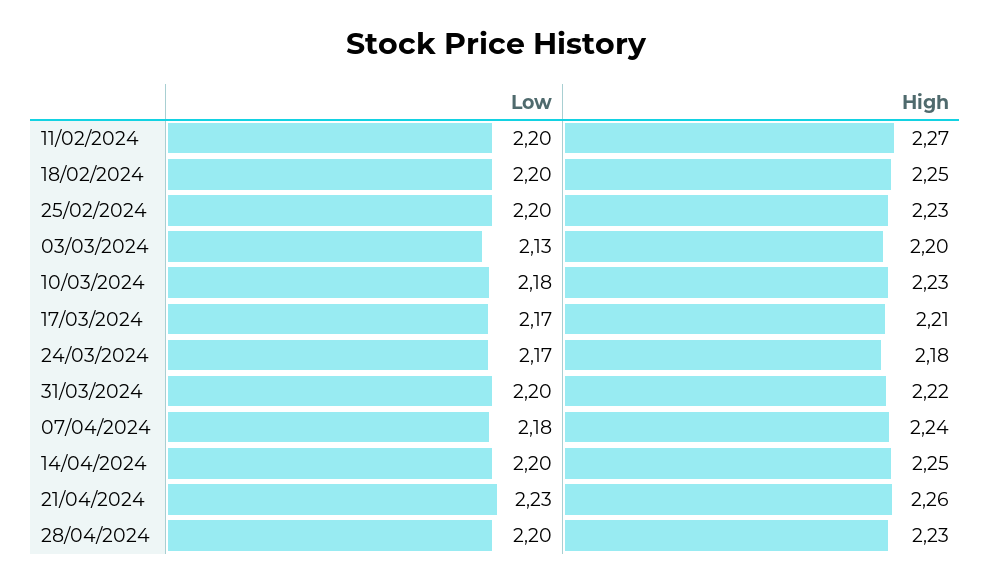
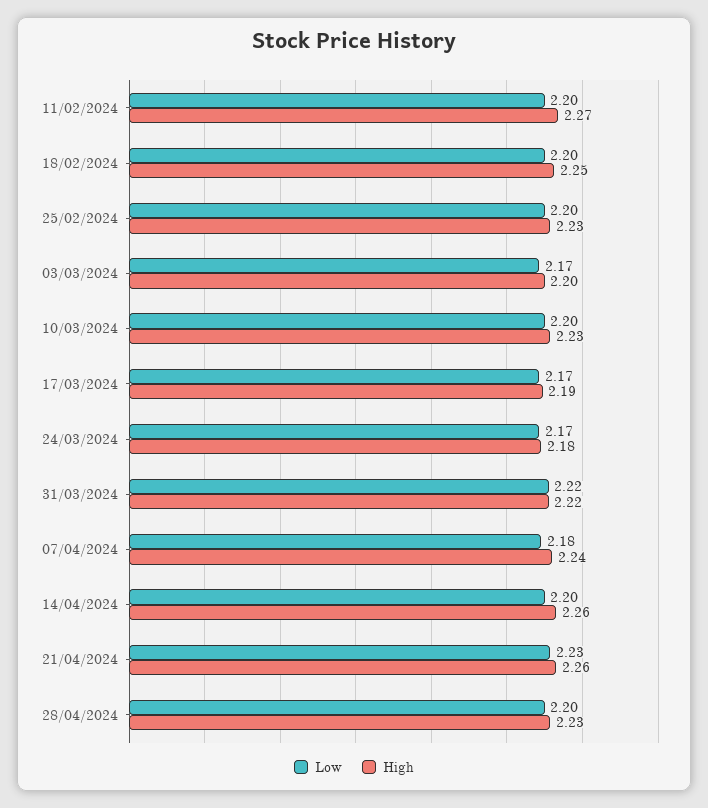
  {
    "Low": {
      "11/02/2024": 2.2,
      "18/02/2024": 2.2,
      "25/02/2024": 2.2,
-     "03/03/2024": 2.13,
+     "03/03/2024": 2.17,
-     "10/03/2024": 2.18,
+     "10/03/2024": 2.2,
      "17/03/2024": 2.17,
      "24/03/2024": 2.17,
-     "31/03/2024": 2.2,
+     "31/03/2024": 2.22,
      "07/04/2024": 2.18,
      "14/04/2024": 2.2,
      "21/04/2024": 2.23,
      "28/04/2024": 2.2
    },
    "High": {
      "11/02/2024": 2.27,
      "18/02/2024": 2.25,
      "25/02/2024": 2.23,
      "03/03/2024": 2.2,
      "10/03/2024": 2.23,
-     "17/03/2024": 2.21,
+     "17/03/2024": 2.19,
      "24/03/2024": 2.18,
      "31/03/2024": 2.22,
      "07/04/2024": 2.24,
-     "14/04/2024": 2.25,
+     "14/04/2024": 2.26,
      "21/04/2024": 2.26,
      "28/04/2024": 2.23
    }
  }

